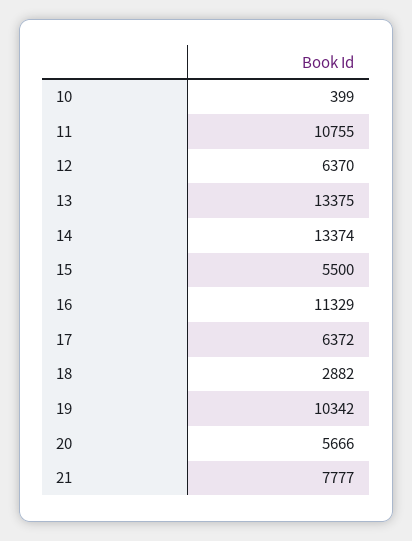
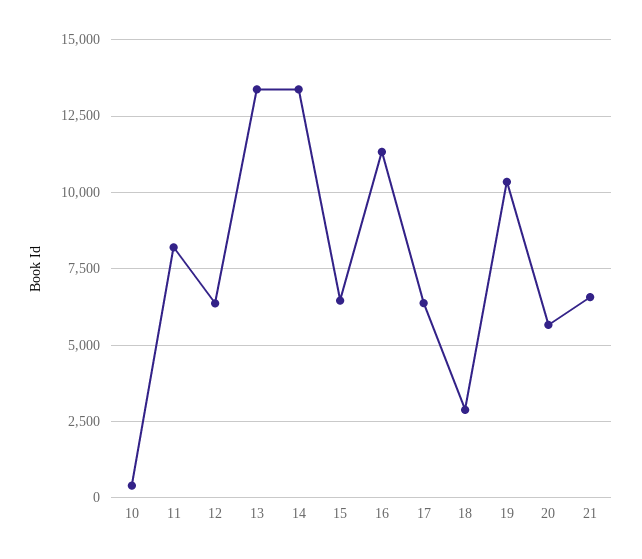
  {
    "10": 399,
-   "11": 10755,
+   "11": 8250,
    "12": 6370,
    "13": 13375,
    "14": 13374,
-   "15": 5500,
+   "15": 6500,
    "16": 11329,
    "17": 6372,
    "18": 2882,
    "19": 10342,
    "20": 5666,
-   "21": 7777
+   "21": 6500
  }

